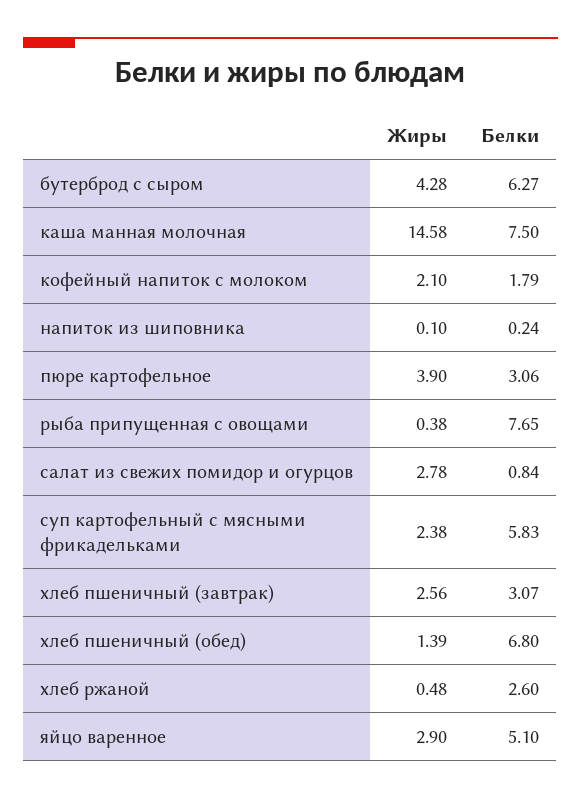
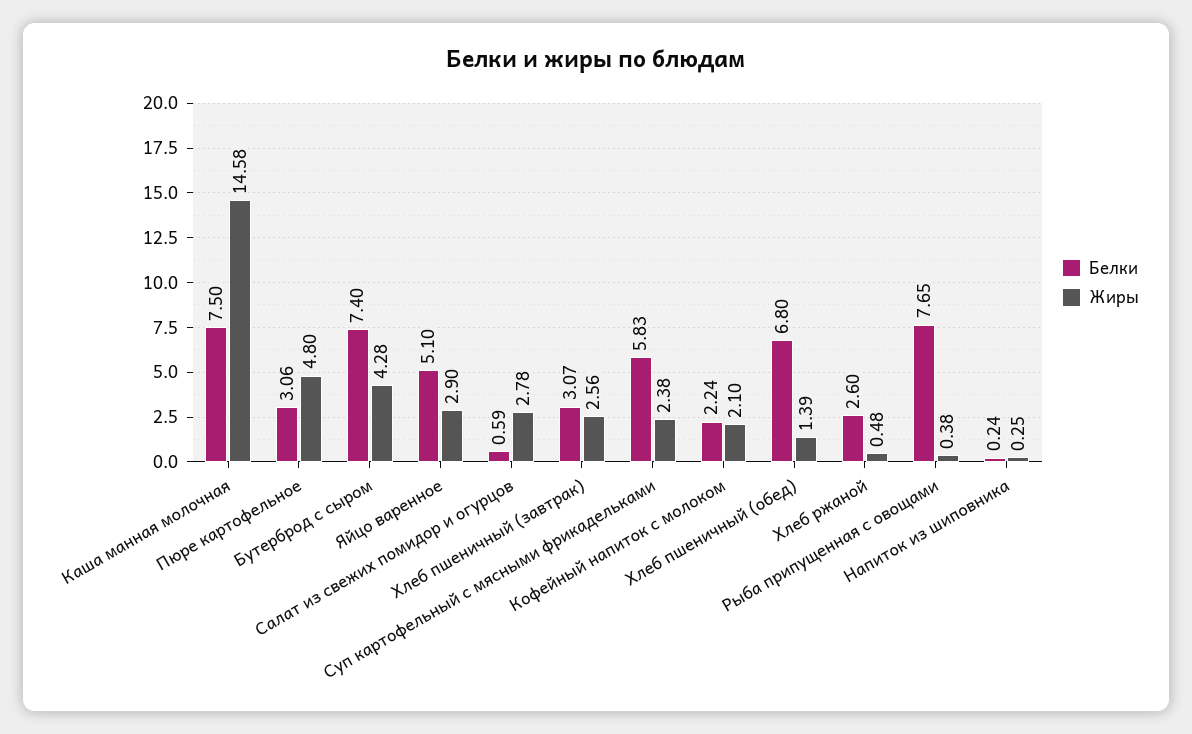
  {
    "Жиры": {
      "бутерброд с сыром": 4.28,
      "каша манная молочная": 14.58,
      "кофейный напиток с молоком": 2.1,
-     "напиток из шиповника": 0.1,
+     "напиток из шиповника": 0.25,
-     "пюре картофельное": 3.9,
+     "пюре картофельное": 4.8,
      "рыба припущенная с овощами": 0.38,
      "салат из свежих помидор и огурцов": 2.78,
      "суп картофельный с мясными фрикадельками": 2.38,
      "хлеб пшеничный (завтрак)": 2.56,
      "хлеб пшеничный (обед)": 1.39,
      "хлеб ржаной": 0.48,
      "яйцо варенное": 2.9
    },
    "Белки": {
-     "бутерброд с сыром": 6.27,
+     "бутерброд с сыром": 7.4,
      "каша манная молочная": 7.5,
-     "кофейный напиток с молоком": 1.79,
+     "кофейный напиток с молоком": 2.24,
      "напиток из шиповника": 0.24,
      "пюре картофельное": 3.06,
      "рыба припущенная с овощами": 7.65,
-     "салат из свежих помидор и огурцов": 0.84,
+     "салат из свежих помидор и огурцов": 0.59,
      "суп картофельный с мясными фрикадельками": 5.83,
      "хлеб пшеничный (завтрак)": 3.07,
      "хлеб пшеничный (обед)": 6.8,
      "хлеб ржаной": 2.6,
      "яйцо варенное": 5.1
    }
  }

